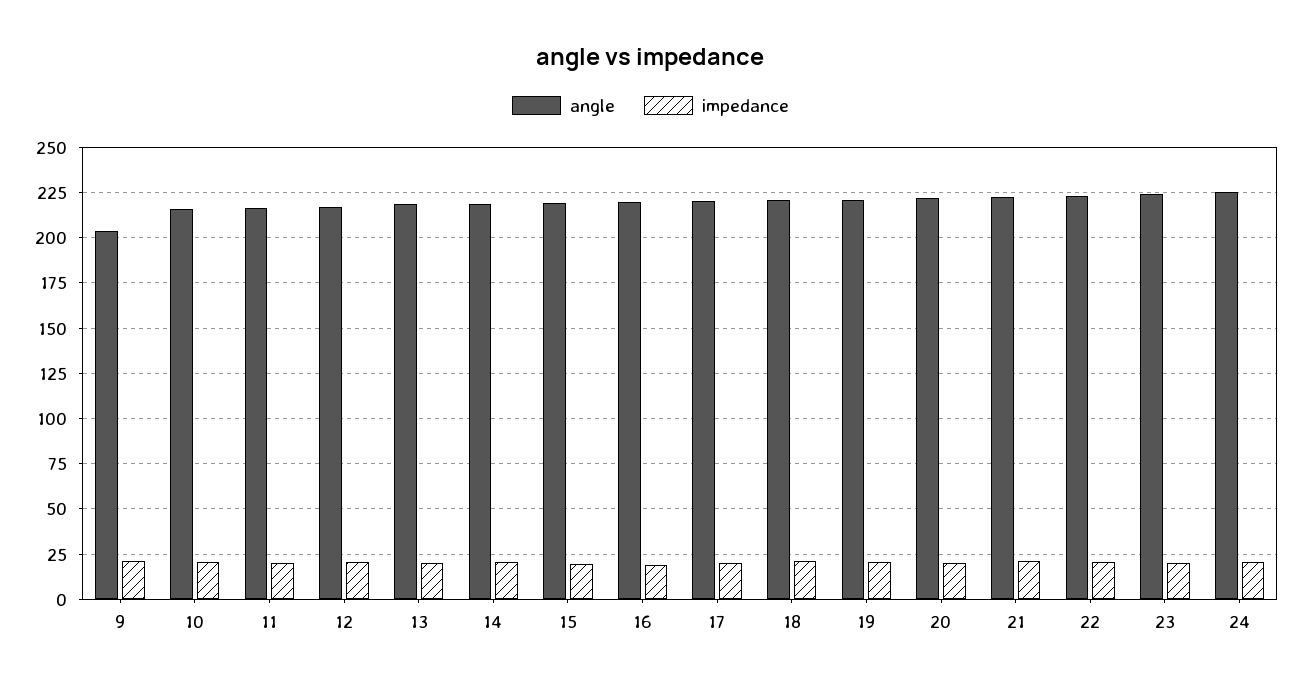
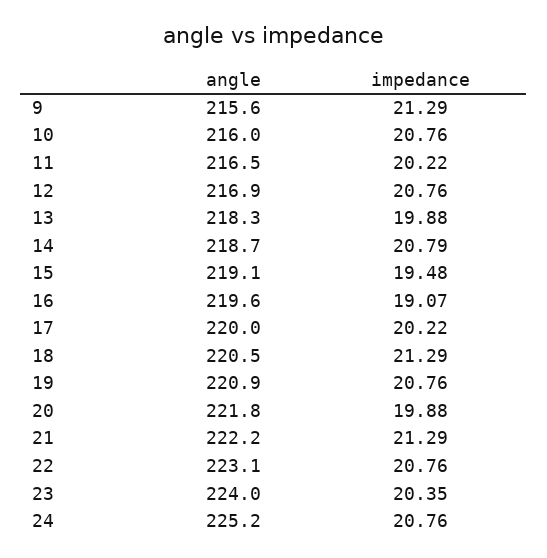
  {
    "angle": {
-     "9": 205,
+     "9": 215.6,
      "10": 216,
      "11": 216.5,
      "12": 216.9,
      "13": 218.3,
      "14": 218.7,
      "15": 219.1,
      "16": 219.6,
      "17": 220,
      "18": 220.5,
      "19": 220.9,
      "20": 221.8,
      "21": 222.2,
      "22": 223.1,
      "23": 224,
      "24": 225.2
    },
    "impedance": {
      "9": 21.29,
      "10": 20.76,
      "11": 20.22,
      "12": 20.76,
      "13": 19.88,
      "14": 20.79,
      "15": 19.48,
      "16": 19.07,
      "17": 20.22,
      "18": 21.29,
      "19": 20.76,
      "20": 19.88,
      "21": 21.29,
      "22": 20.76,
      "23": 20.35,
      "24": 20.76
    }
  }

